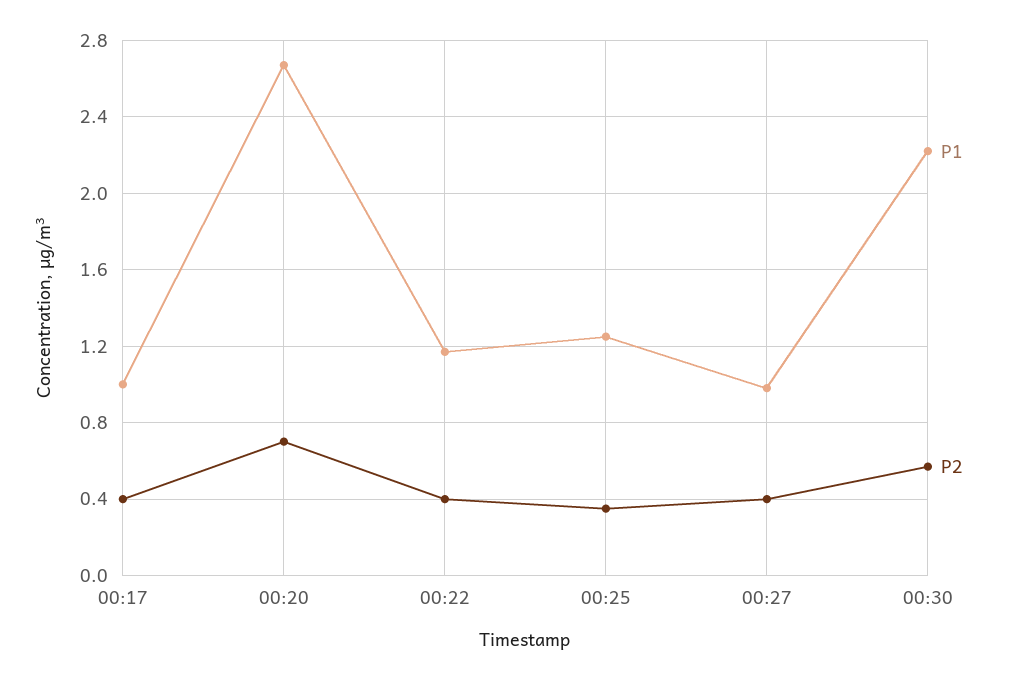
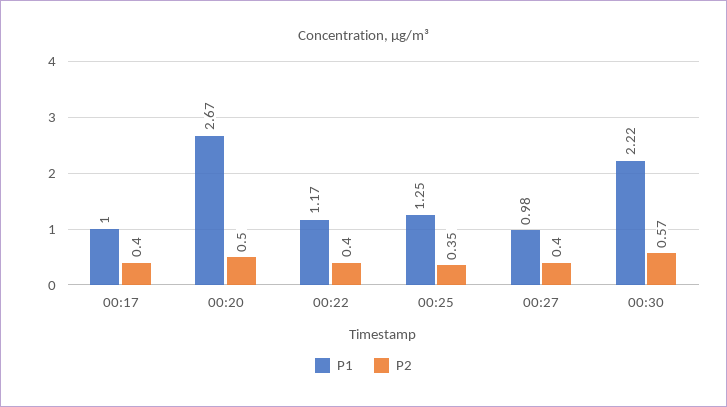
  {
    "P1": {
      "00:17": 1,
      "00:20": 2.67,
      "00:22": 1.17,
      "00:25": 1.25,
      "00:27": 0.98,
      "00:30": 2.22
    },
    "P2": {
      "00:17": 0.4,
-     "00:20": 0.7,
+     "00:20": 0.5,
      "00:22": 0.4,
      "00:25": 0.35,
      "00:27": 0.4,
      "00:30": 0.57
    }
  }

